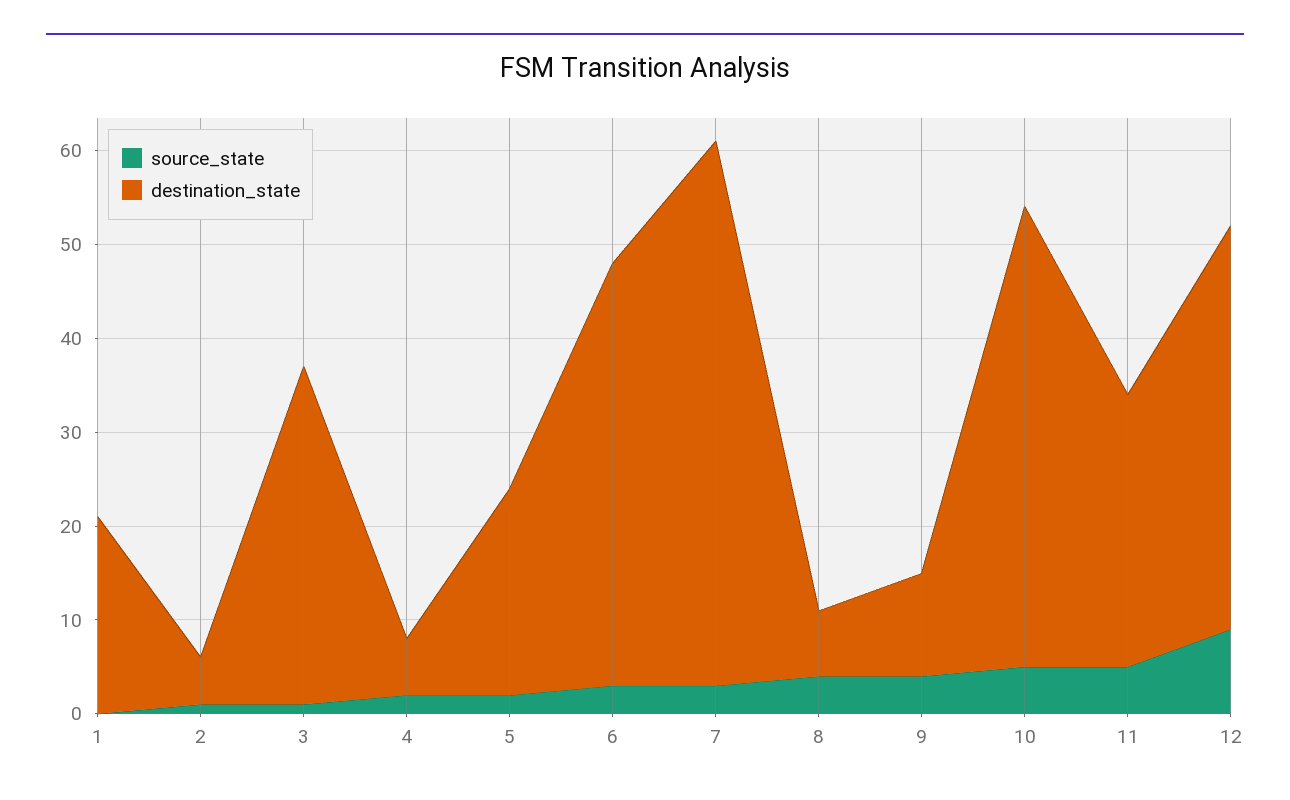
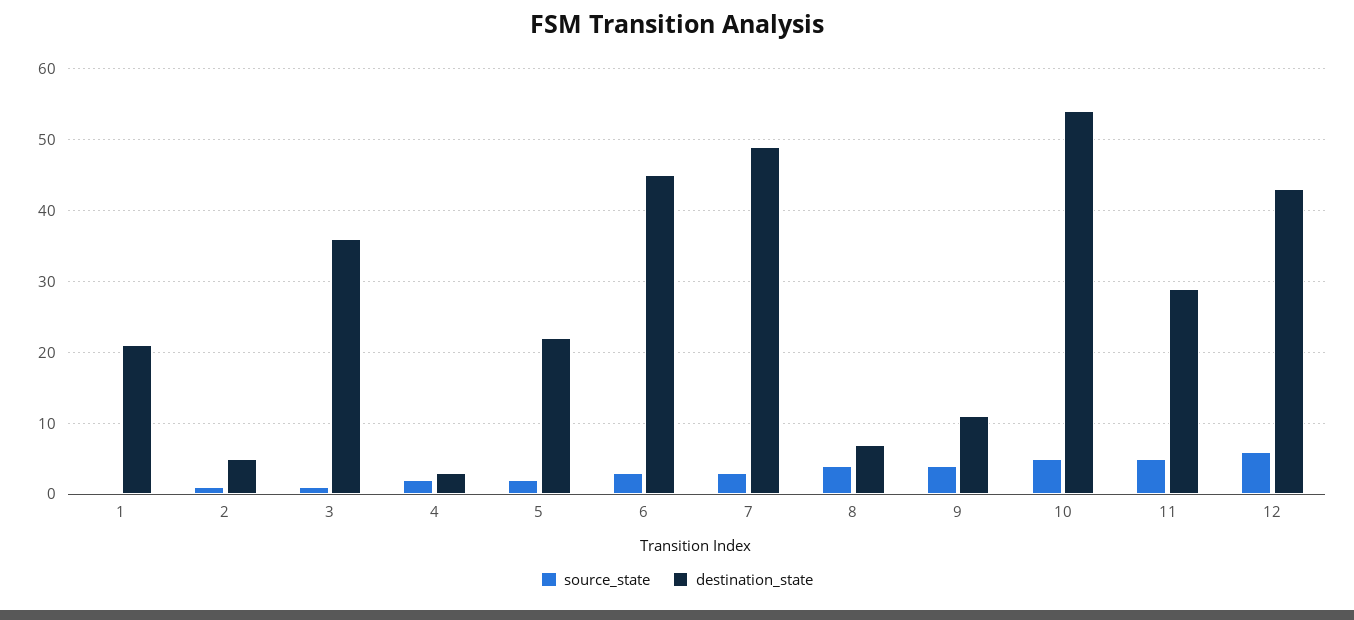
  {
    "source_state": {
      "1": 0,
      "2": 1,
      "3": 1,
      "4": 2,
      "5": 2,
      "6": 3,
      "7": 3,
      "8": 4,
      "9": 4,
      "10": 5,
      "11": 5,
-     "12": 9
+     "12": 6
    },
    "destination_state": {
      "1": 21,
      "2": 5,
      "3": 36,
-     "4": 6,
+     "4": 3,
      "5": 22,
      "6": 45,
-     "7": 58,
+     "7": 49,
      "8": 7,
      "9": 11,
-     "10": 49,
+     "10": 54,
      "11": 29,
      "12": 43
    }
  }

